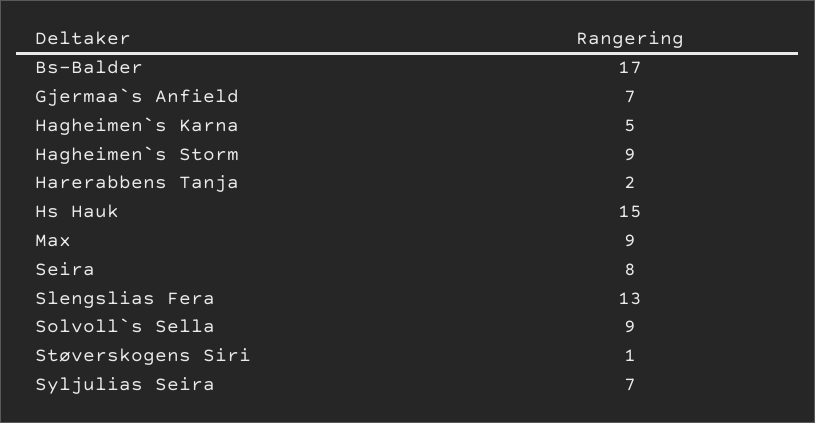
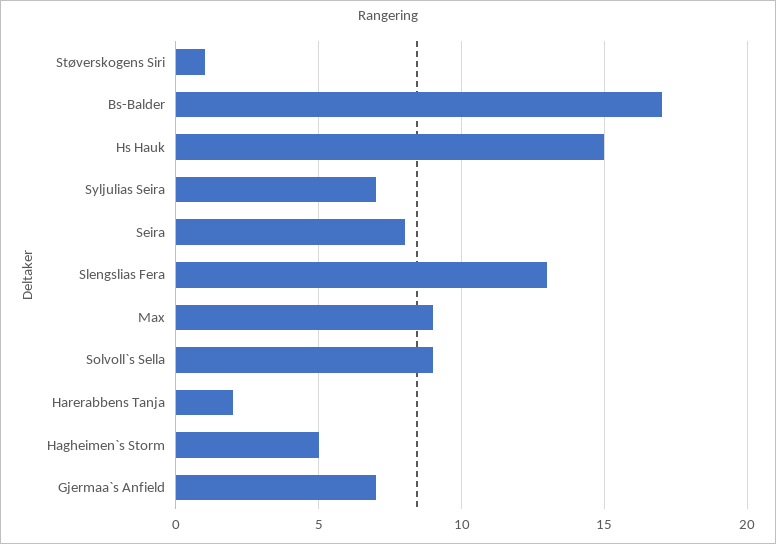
  {
    "Bs-Balder": 17,
    "Gjermaa`s Anfield": 7,
-   "Hagheimen`s Karna": 5,
-   "Hagheimen`s Storm": 9,
+   "Hagheimen`s Storm": 5,
    "Harerabbens Tanja": 2,
    "Hs Hauk": 15,
    "Max": 9,
    "Seira": 8,
    "Slengslias Fera": 13,
    "Solvoll`s Sella": 9,
    "Støverskogens Siri": 1,
    "Syljulias Seira": 7
  }

